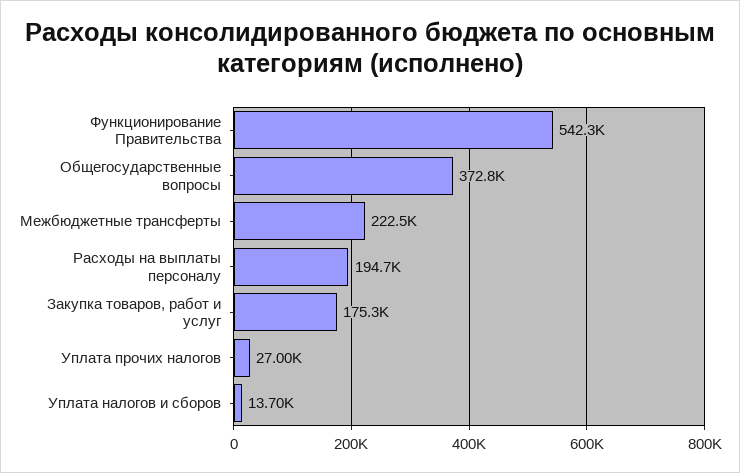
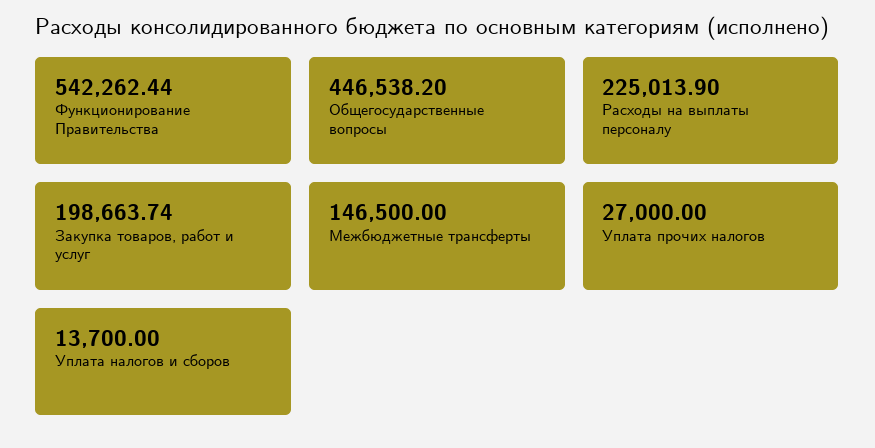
  {
    "Функционирование Правительства": 542262.44,
-   "Общегосударственные вопросы": 372800,
+   "Общегосударственные вопросы": 446538.2,
-   "Межбюджетные трансферты": 222500,
+   "Межбюджетные трансферты": 146500,
-   "Расходы на выплаты персоналу": 194700,
+   "Расходы на выплаты персоналу": 225013.9,
-   "Закупка товаров, работ и услуг": 175300,
+   "Закупка товаров, работ и услуг": 198663.74,
    "Уплата прочих налогов": 27000,
    "Уплата налогов и сборов": 13700
  }

